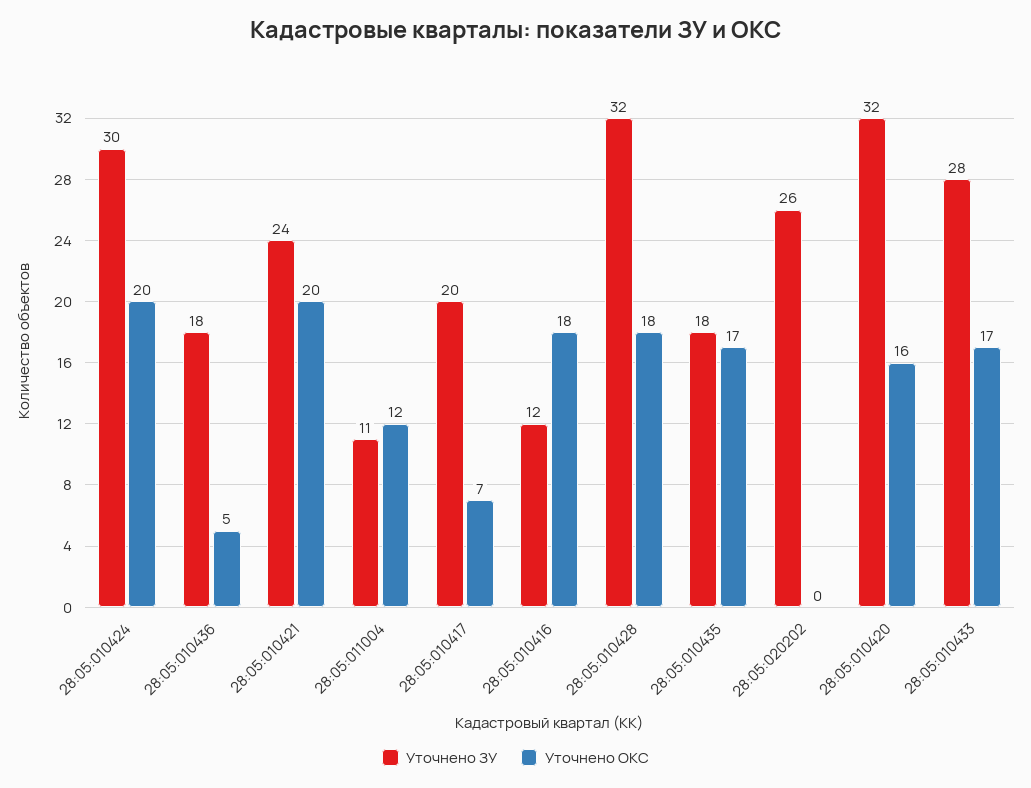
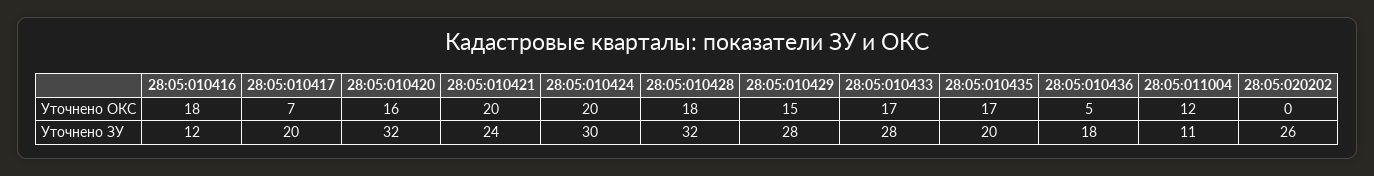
  {
    "Уточнено ЗУ": {
      "28:05:010424": 30,
      "28:05:010436": 18,
      "28:05:010421": 24,
      "28:05:011004": 11,
      "28:05:010417": 20,
      "28:05:010416": 12,
      "28:05:010428": 32,
-     "28:05:010435": 18,
+     "28:05:010435": 20,
      "28:05:020202": 26,
      "28:05:010420": 32,
-     "28:05:010433": 28
+     "28:05:010433": 28,
+     "28:05:010429": 28
    },
    "Уточнено ОКС": {
      "28:05:010424": 20,
      "28:05:010436": 5,
      "28:05:010421": 20,
      "28:05:011004": 12,
      "28:05:010417": 7,
      "28:05:010416": 18,
      "28:05:010428": 18,
      "28:05:010435": 17,
      "28:05:020202": 0,
      "28:05:010420": 16,
-     "28:05:010433": 17
+     "28:05:010433": 17,
+     "28:05:010429": 15
    }
  }

